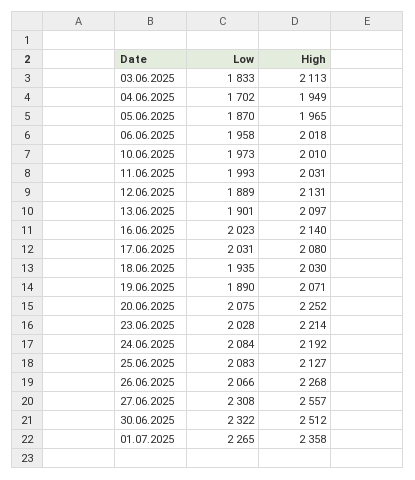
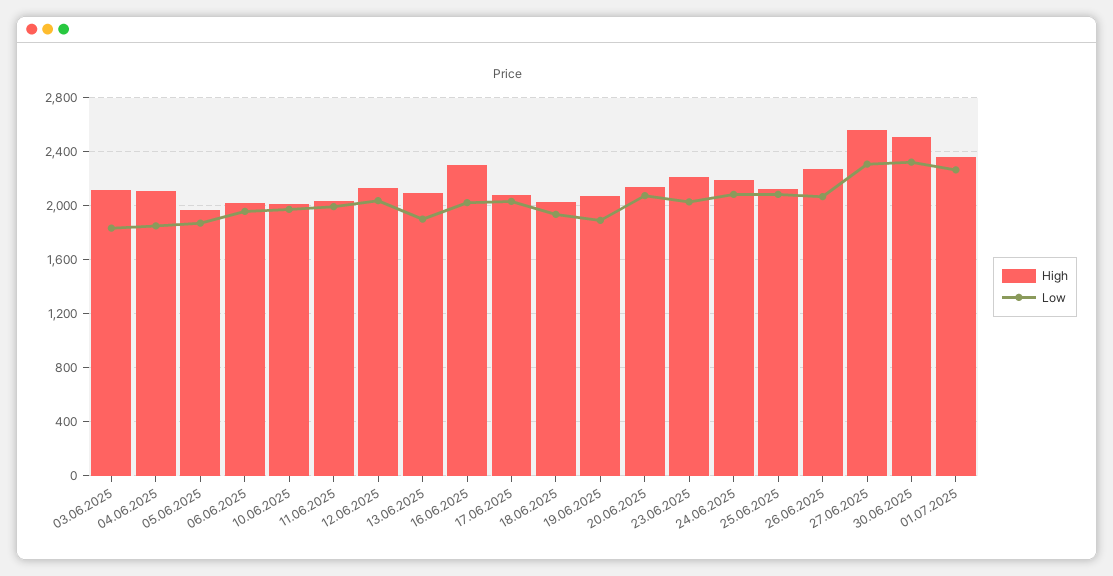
  {
    "Low": {
      "03.06.2025": 1833,
-     "04.06.2025": 1702,
+     "04.06.2025": 1850,
      "05.06.2025": 1870,
      "06.06.2025": 1958,
      "10.06.2025": 1973,
      "11.06.2025": 1993,
-     "12.06.2025": 1889,
+     "12.06.2025": 2050,
      "13.06.2025": 1901,
      "16.06.2025": 2023,
      "17.06.2025": 2031,
      "18.06.2025": 1935,
      "19.06.2025": 1890,
      "20.06.2025": 2075,
      "23.06.2025": 2028,
      "24.06.2025": 2084,
      "25.06.2025": 2083,
      "26.06.2025": 2066,
      "27.06.2025": 2308,
      "30.06.2025": 2322,
      "01.07.2025": 2265
    },
    "High": {
      "03.06.2025": 2113,
-     "04.06.2025": 1949,
+     "04.06.2025": 2100,
      "05.06.2025": 1965,
      "06.06.2025": 2018,
      "10.06.2025": 2010,
      "11.06.2025": 2031,
      "12.06.2025": 2131,
      "13.06.2025": 2097,
-     "16.06.2025": 2140,
+     "16.06.2025": 2300,
      "17.06.2025": 2080,
      "18.06.2025": 2030,
      "19.06.2025": 2071,
-     "20.06.2025": 2252,
+     "20.06.2025": 2150,
      "23.06.2025": 2214,
      "24.06.2025": 2192,
      "25.06.2025": 2127,
      "26.06.2025": 2268,
      "27.06.2025": 2557,
      "30.06.2025": 2512,
      "01.07.2025": 2358
    }
  }

